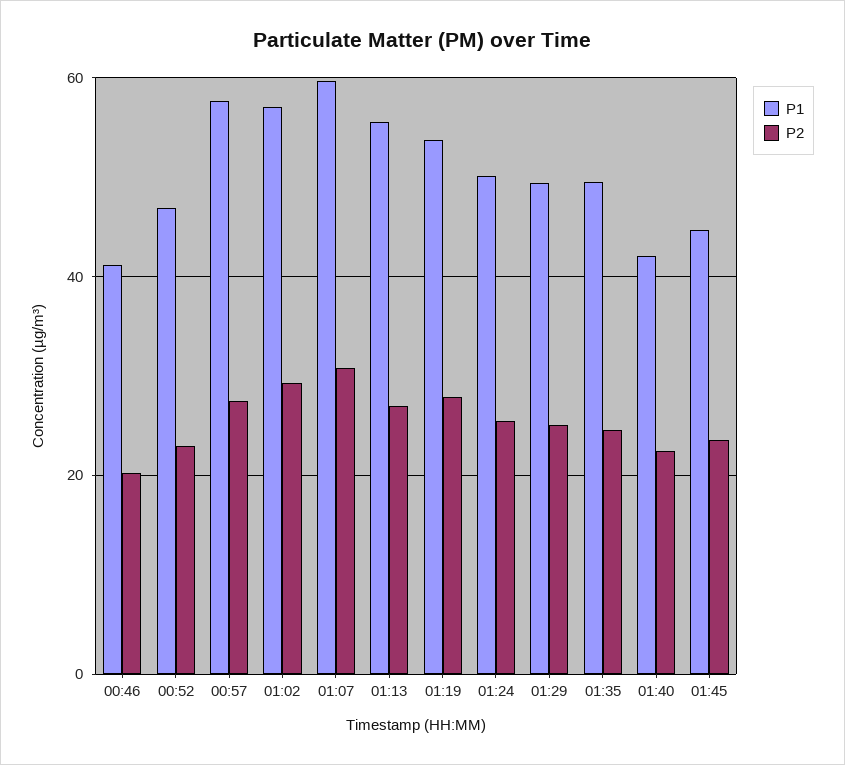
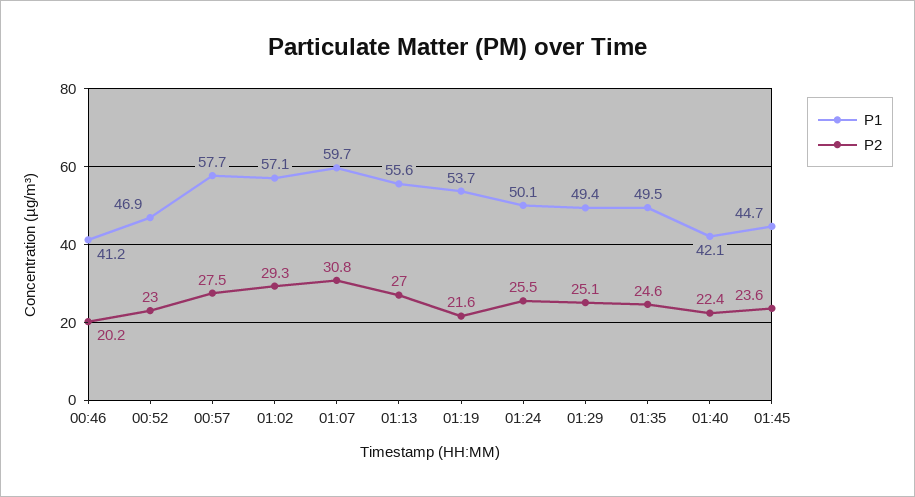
  {
    "P1": {
      "00:46": 41.2,
      "00:52": 46.9,
      "00:57": 57.7,
      "01:02": 57.1,
      "01:07": 59.7,
      "01:13": 55.6,
      "01:19": 53.7,
      "01:24": 50.1,
      "01:29": 49.4,
      "01:35": 49.5,
      "01:40": 42.1,
      "01:45": 44.7
    },
    "P2": {
      "00:46": 20.2,
      "00:52": 23,
      "00:57": 27.5,
      "01:02": 29.3,
      "01:07": 30.8,
      "01:13": 27,
-     "01:19": 28,
+     "01:19": 21.6,
      "01:24": 25.5,
      "01:29": 25.1,
      "01:35": 24.6,
      "01:40": 22.4,
      "01:45": 23.6
    }
  }

